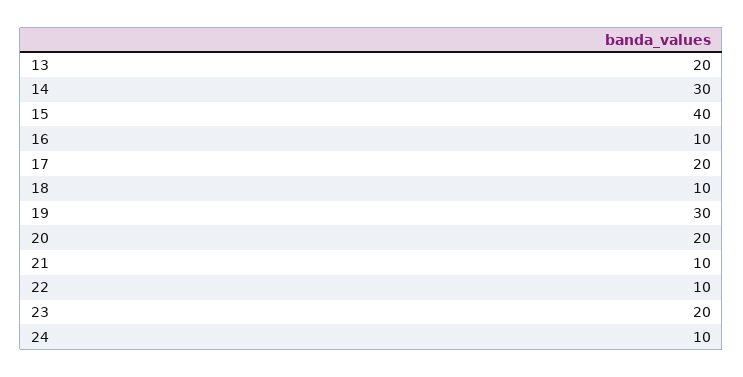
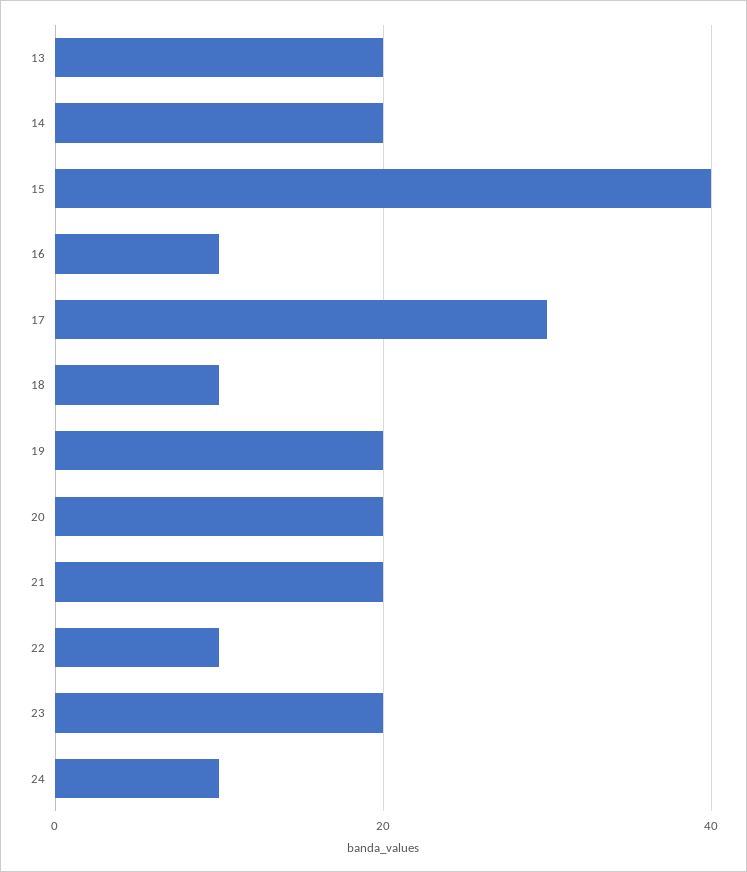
  {
    "13": 20,
-   "14": 30,
+   "14": 20,
    "15": 40,
    "16": 10,
-   "17": 20,
+   "17": 30,
    "18": 10,
-   "19": 30,
+   "19": 20,
    "20": 20,
-   "21": 10,
+   "21": 20,
    "22": 10,
    "23": 20,
    "24": 10
  }

